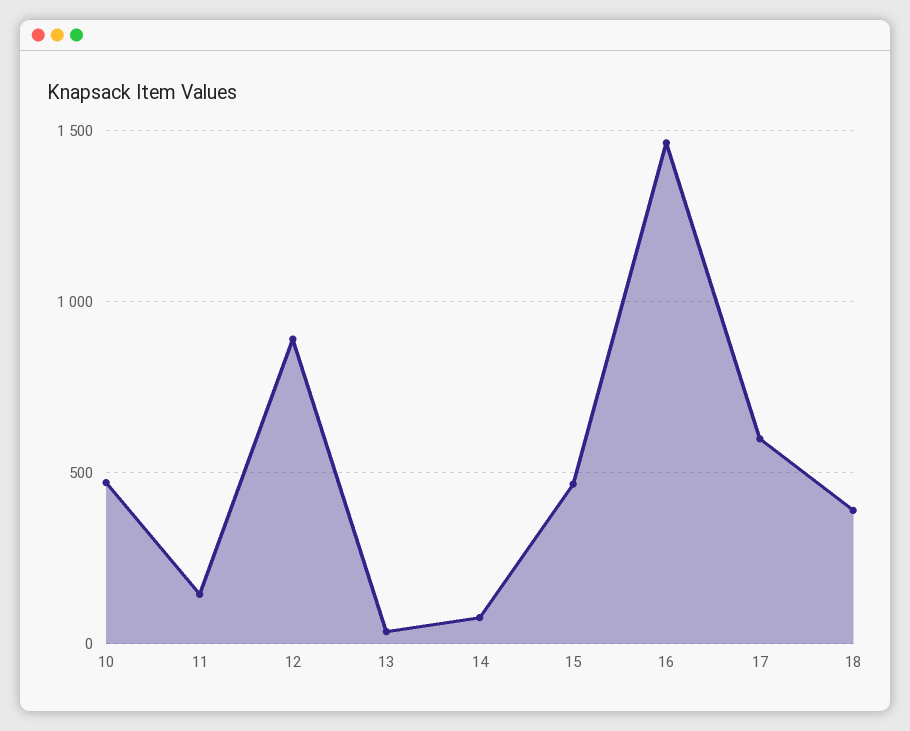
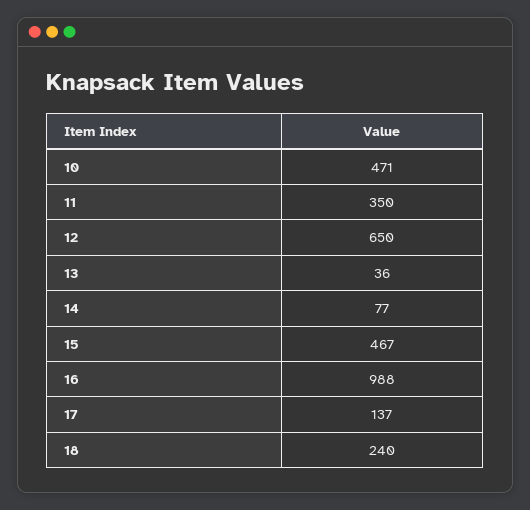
  {
    "10": 471,
-   "11": 150,
+   "11": 350,
-   "12": 900,
+   "12": 650,
    "13": 36,
    "14": 77,
    "15": 467,
-   "16": 1450,
+   "16": 988,
-   "17": 600,
+   "17": 137,
-   "18": 400
+   "18": 240
  }

